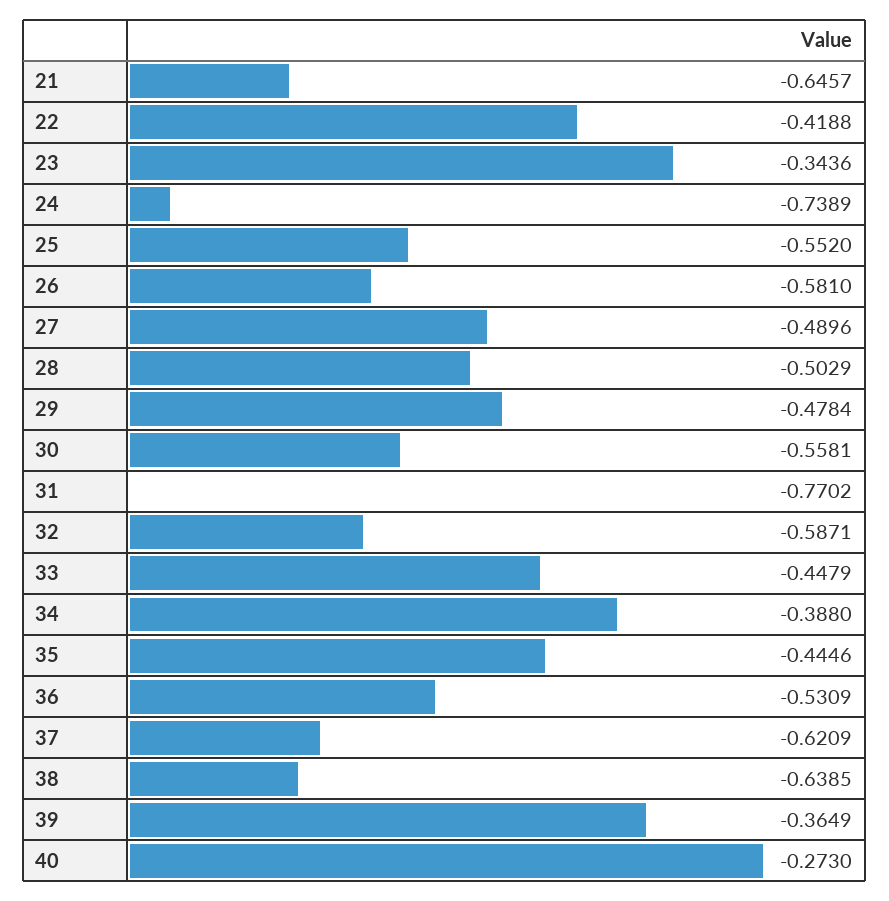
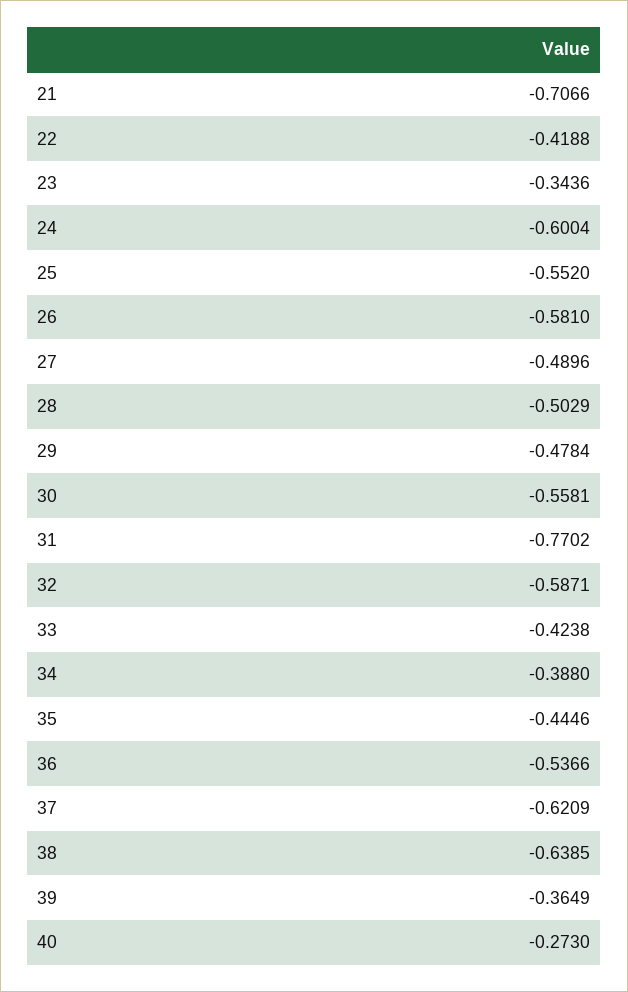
  {
-   "21": -0.6457,
+   "21": -0.7066,
    "22": -0.4188,
    "23": -0.3436,
-   "24": -0.7389,
+   "24": -0.6004,
    "25": -0.552,
    "26": -0.581,
    "27": -0.4896,
    "28": -0.5029,
    "29": -0.4784,
    "30": -0.5581,
    "31": -0.7702,
    "32": -0.5871,
-   "33": -0.4479,
+   "33": -0.4238,
    "34": -0.388,
    "35": -0.4446,
-   "36": -0.5309,
+   "36": -0.5366,
    "37": -0.6209,
    "38": -0.6385,
    "39": -0.3649,
    "40": -0.273
  }

